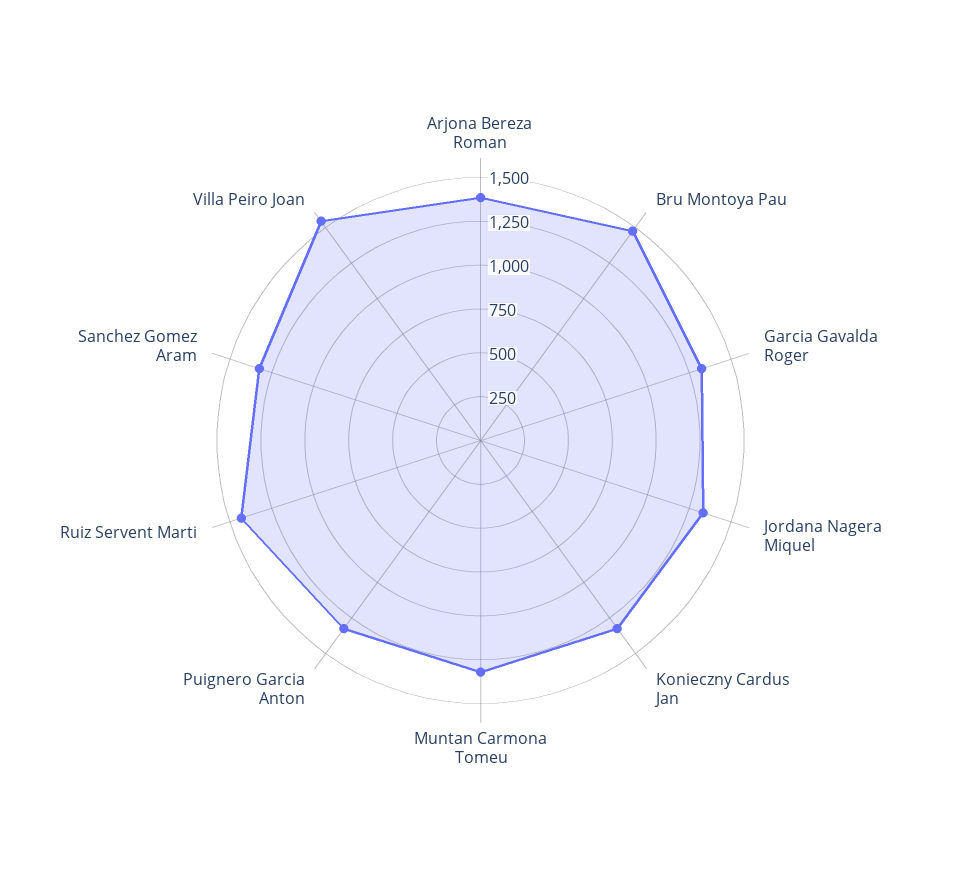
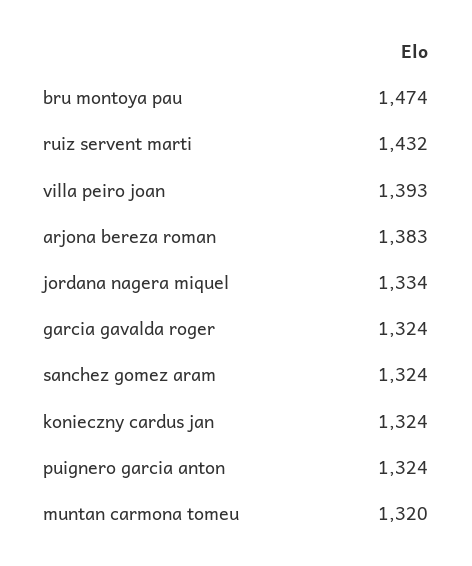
  {
    "Arjona Bereza Roman": 1383,
    "Bru Montoya Pau": 1474,
    "Garcia Gavalda Roger": 1324,
    "Jordana Nagera Miquel": 1334,
    "Konieczny Cardus Jan": 1324,
    "Muntan Carmona Tomeu": 1320,
    "Puignero Garcia Anton": 1324,
    "Ruiz Servent Marti": 1432,
    "Sanchez Gomez Aram": 1324,
-   "Villa Peiro Joan": 1550
+   "Villa Peiro Joan": 1393
  }

